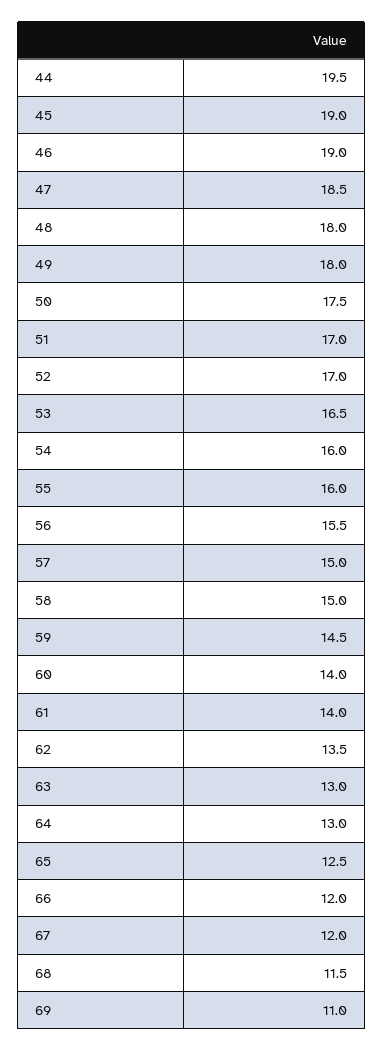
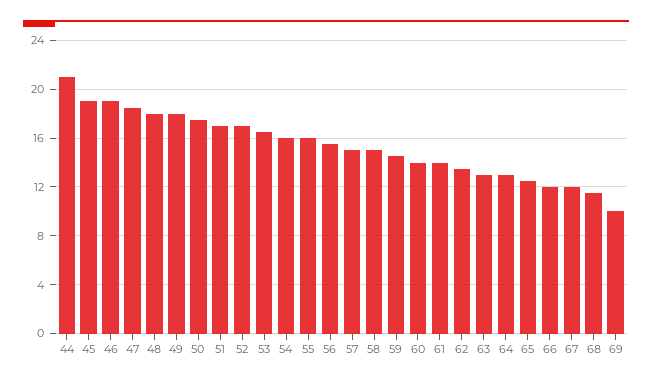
  {
-   "44": 19.5,
+   "44": 21,
    "45": 19,
    "46": 19,
    "47": 18.5,
    "48": 18,
    "49": 18,
    "50": 17.5,
    "51": 17,
    "52": 17,
    "53": 16.5,
    "54": 16,
    "55": 16,
    "56": 15.5,
    "57": 15,
    "58": 15,
    "59": 14.5,
    "60": 14,
    "61": 14,
    "62": 13.5,
    "63": 13,
    "64": 13,
    "65": 12.5,
    "66": 12,
    "67": 12,
    "68": 11.5,
-   "69": 11
+   "69": 10
  }

